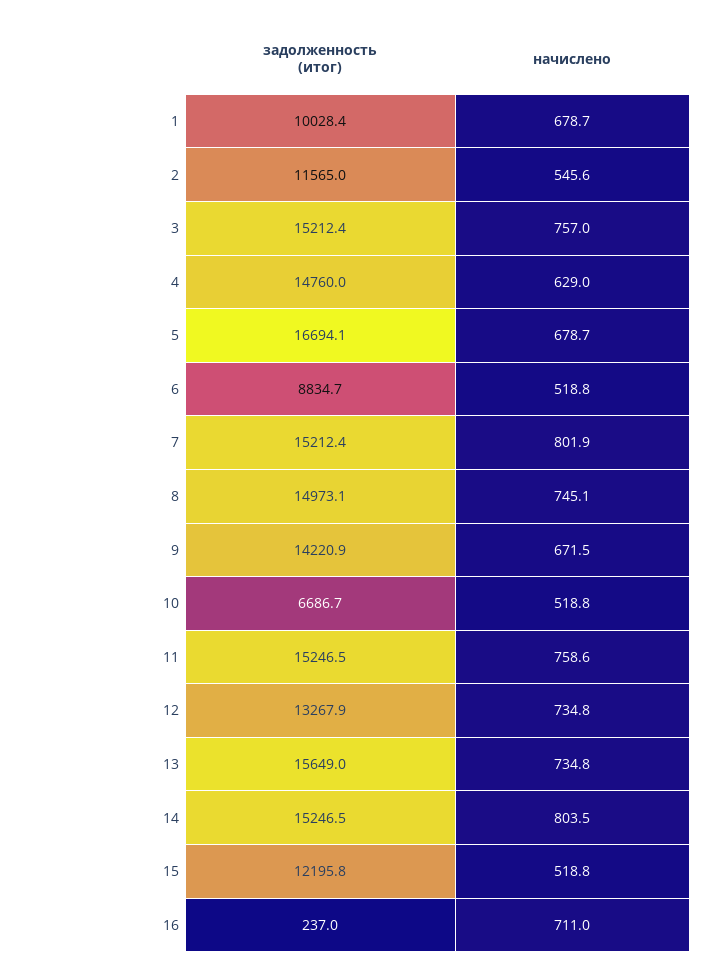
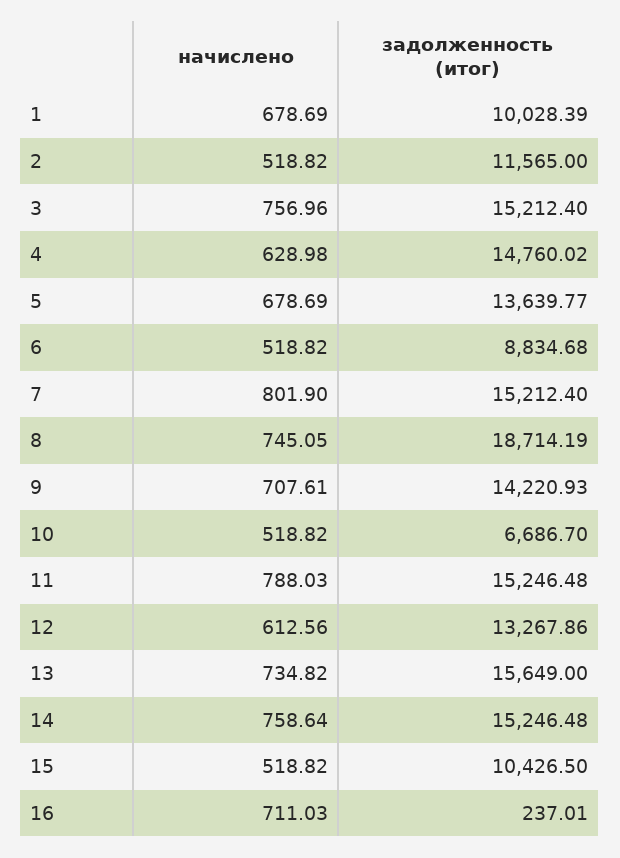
  {
    "задолженность (итог)": {
      "1": 10028.39,
      "2": 11565,
      "3": 15212.4,
      "4": 14760.02,
-     "5": 16694.1,
+     "5": 13639.77,
      "6": 8834.68,
      "7": 15212.4,
-     "8": 14973.1,
+     "8": 18714.19,
      "9": 14220.93,
      "10": 6686.7,
      "11": 15246.48,
      "12": 13267.86,
      "13": 15649,
      "14": 15246.48,
-     "15": 12195.8,
+     "15": 10426.5,
      "16": 237.01
    },
    "начислено": {
      "1": 678.69,
-     "2": 545.6,
+     "2": 518.82,
      "3": 756.96,
      "4": 628.98,
      "5": 678.69,
      "6": 518.82,
      "7": 801.9,
      "8": 745.05,
-     "9": 671.5,
+     "9": 707.61,
      "10": 518.82,
-     "11": 758.6,
+     "11": 788.03,
-     "12": 734.8,
+     "12": 612.56,
      "13": 734.82,
-     "14": 803.5,
+     "14": 758.64,
      "15": 518.82,
      "16": 711.03
    }
  }

